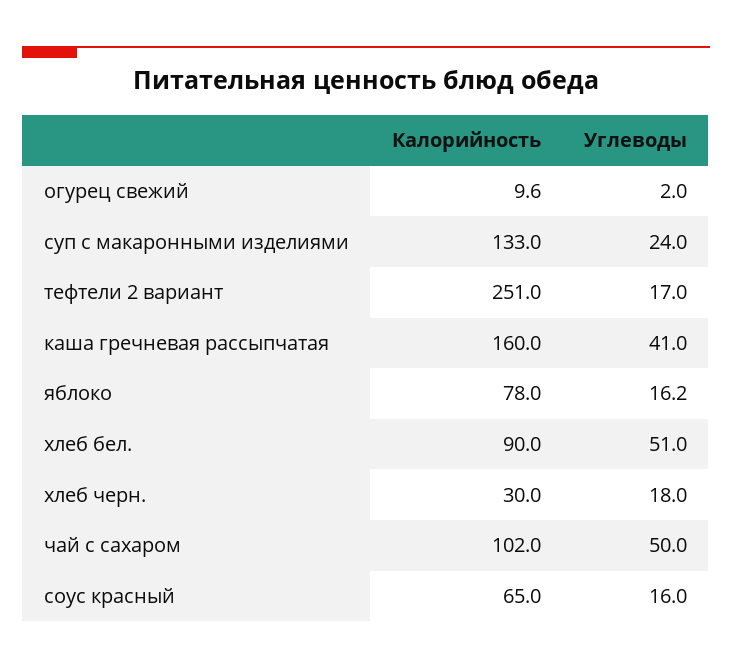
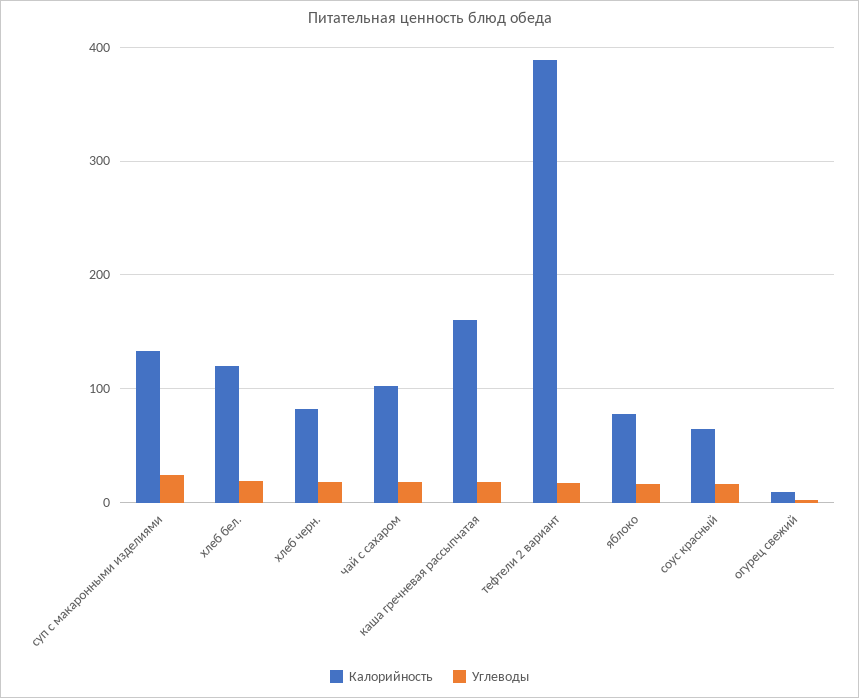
  {
    "Калорийность": {
      "огурец свежий": 9.6,
      "суп с макаронными изделиями": 133,
-     "тефтели 2 вариант": 251,
+     "тефтели 2 вариант": 390,
      "каша гречневая рассыпчатая": 160,
      "яблоко": 78,
-     "хлеб бел.": 90,
+     "хлеб бел.": 120,
-     "хлеб черн.": 30,
+     "хлеб черн.": 80,
      "чай с сахаром": 102,
      "соус красный": 65
    },
    "Углеводы": {
      "огурец свежий": 2,
      "суп с макаронными изделиями": 24,
      "тефтели 2 вариант": 17,
-     "каша гречневая рассыпчатая": 41,
+     "каша гречневая рассыпчатая": 20,
      "яблоко": 16.2,
-     "хлеб бел.": 51,
+     "хлеб бел.": 20,
      "хлеб черн.": 18,
-     "чай с сахаром": 50,
+     "чай с сахаром": 20,
      "соус красный": 16
    }
  }

